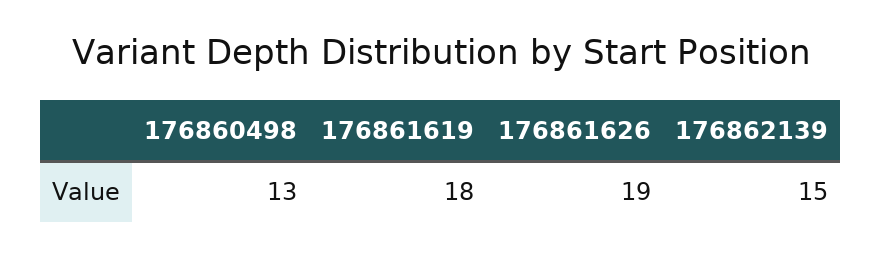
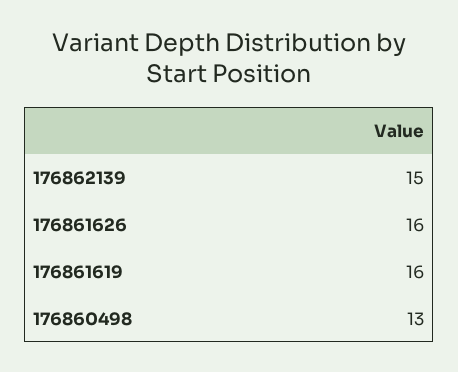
  {
    "176860498": 13,
-   "176861619": 18,
+   "176861619": 16,
-   "176861626": 19,
+   "176861626": 16,
    "176862139": 15
  }

